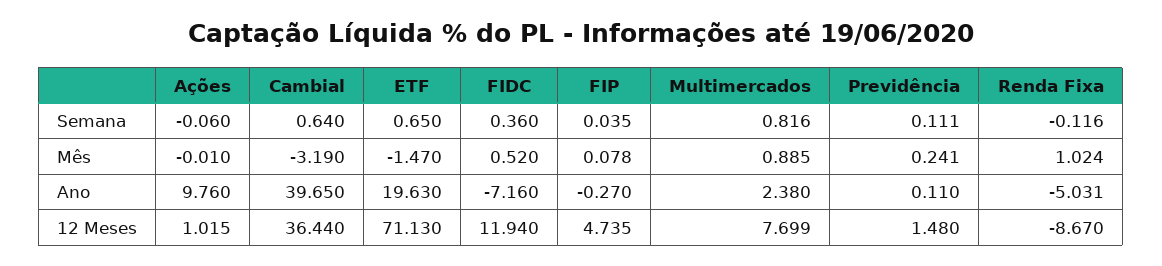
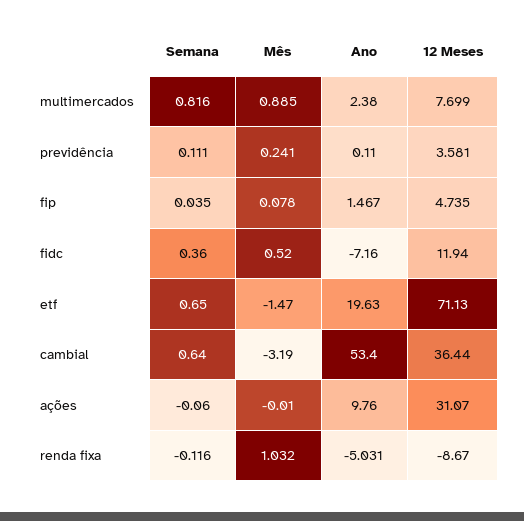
  {
    "Ações": {
      "Semana": -0.06,
      "Mês": -0.01,
      "Ano": 9.76,
-     "12 Meses": 1.015
+     "12 Meses": 31.07
    },
    "Cambial": {
      "Semana": 0.64,
      "Mês": -3.19,
-     "Ano": 39.65,
+     "Ano": 53.4,
      "12 Meses": 36.44
    },
    "ETF": {
      "Semana": 0.65,
      "Mês": -1.47,
      "Ano": 19.63,
      "12 Meses": 71.13
    },
    "FIDC": {
      "Semana": 0.36,
      "Mês": 0.52,
      "Ano": -7.16,
      "12 Meses": 11.94
    },
    "FIP": {
      "Semana": 0.035,
      "Mês": 0.078,
-     "Ano": -0.27,
+     "Ano": 1.467,
      "12 Meses": 4.735
    },
    "Multimercados": {
      "Semana": 0.816,
      "Mês": 0.885,
      "Ano": 2.38,
      "12 Meses": 7.699
    },
    "Previdência": {
      "Semana": 0.111,
      "Mês": 0.241,
      "Ano": 0.11,
-     "12 Meses": 1.48
+     "12 Meses": 3.581
    },
    "Renda Fixa": {
      "Semana": -0.116,
-     "Mês": 1.024,
+     "Mês": 1.032,
      "Ano": -5.031,
      "12 Meses": -8.67
    }
  }

